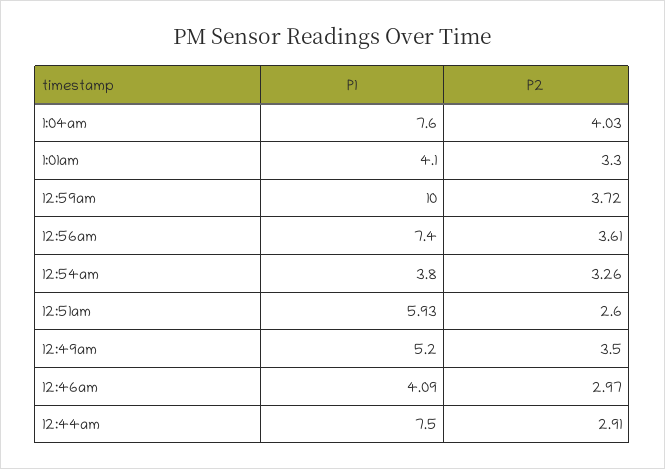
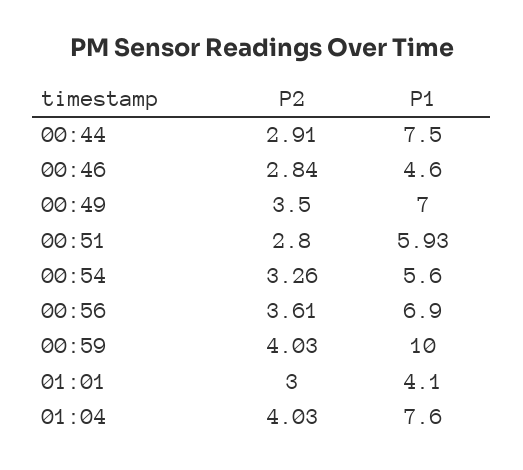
  {
    "P1": {
      "1:04am": 7.6,
      "1:01am": 4.1,
      "12:59am": 10,
-     "12:56am": 7.4,
+     "12:56am": 6.9,
-     "12:54am": 3.8,
+     "12:54am": 5.6,
      "12:51am": 5.93,
-     "12:49am": 5.2,
+     "12:49am": 7,
-     "12:46am": 4.09,
+     "12:46am": 4.6,
      "12:44am": 7.5
    },
    "P2": {
      "1:04am": 4.03,
-     "1:01am": 3.3,
+     "1:01am": 3,
-     "12:59am": 3.72,
+     "12:59am": 4.03,
      "12:56am": 3.61,
      "12:54am": 3.26,
-     "12:51am": 2.6,
+     "12:51am": 2.8,
      "12:49am": 3.5,
-     "12:46am": 2.97,
+     "12:46am": 2.84,
      "12:44am": 2.91
    }
  }

